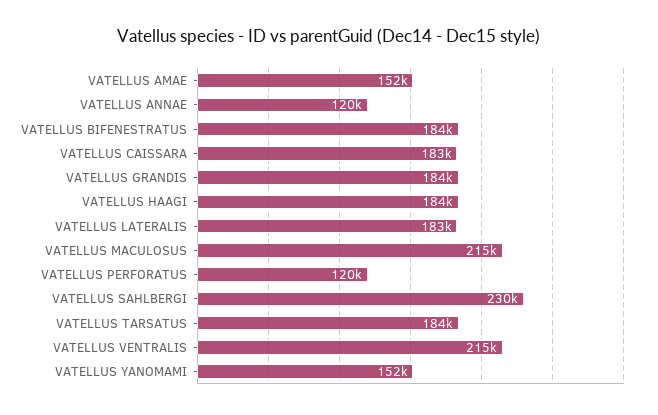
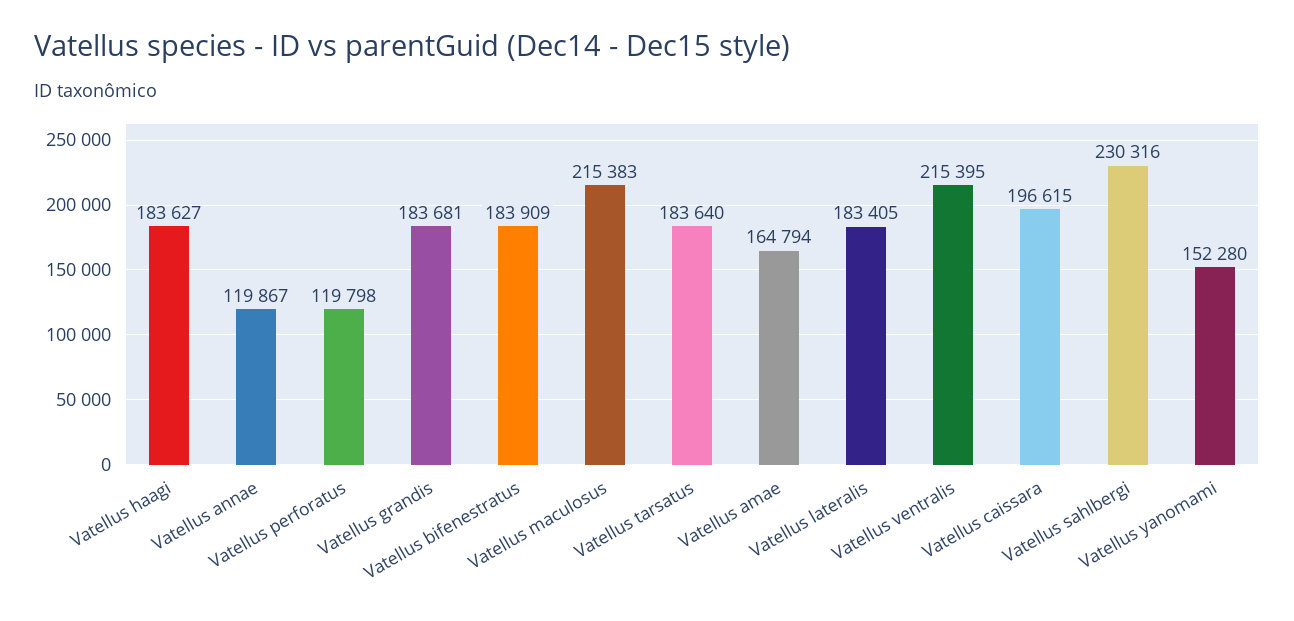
  {
-   "VATELLUS AMAE": 152000,
+   "VATELLUS AMAE": 164794,
    "VATELLUS ANNAE": 119867,
    "VATELLUS BIFENESTRATUS": 183909,
-   "VATELLUS CAISSARA": 183000,
+   "VATELLUS CAISSARA": 196615,
    "VATELLUS GRANDIS": 183681,
    "VATELLUS HAAGI": 183627,
    "VATELLUS LATERALIS": 183405,
    "VATELLUS MACULOSUS": 215383,
    "VATELLUS PERFORATUS": 119798,
    "VATELLUS SAHLBERGI": 230316,
    "VATELLUS TARSATUS": 183640,
    "VATELLUS VENTRALIS": 215395,
    "VATELLUS YANOMAMI": 152280
  }

